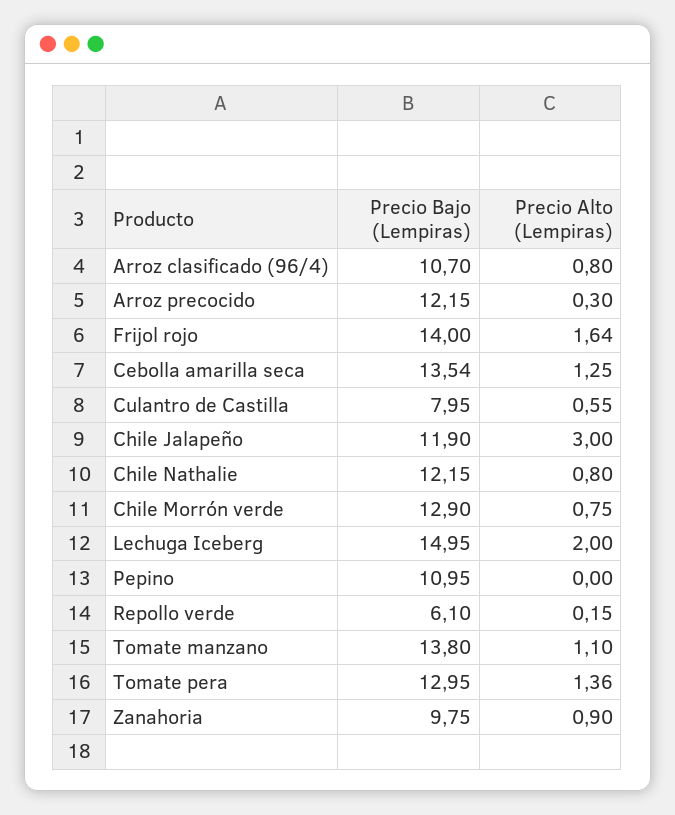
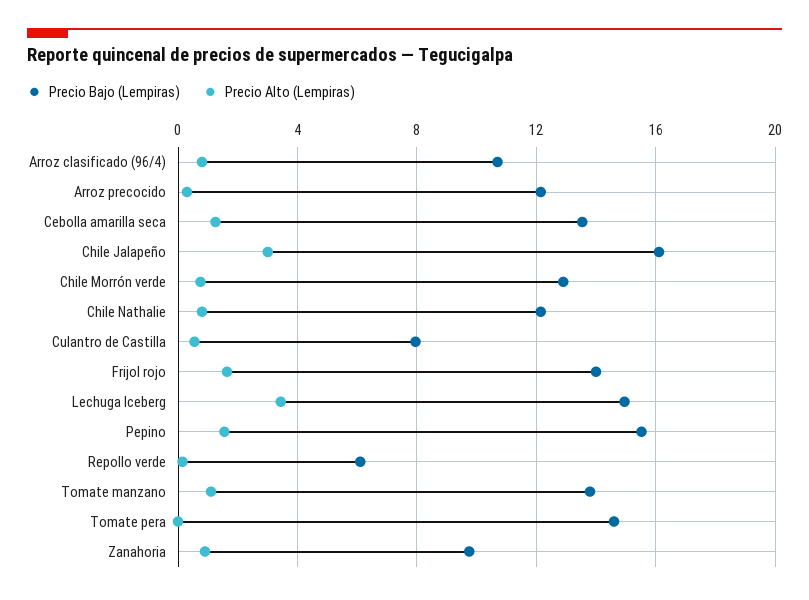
  {
    "Precio Bajo (Lempiras)": {
      "Arroz clasificado (96/4)": 10.7,
      "Arroz precocido": 12.15,
      "Frijol rojo": 14,
      "Cebolla amarilla seca": 13.54,
      "Culantro de Castilla": 7.95,
-     "Chile Jalapeño": 11.9,
+     "Chile Jalapeño": 16,
      "Chile Nathalie": 12.15,
      "Chile Morrón verde": 12.9,
      "Lechuga Iceberg": 14.95,
-     "Pepino": 10.95,
+     "Pepino": 15.5,
      "Repollo verde": 6.1,
      "Tomate manzano": 13.8,
-     "Tomate pera": 12.95,
+     "Tomate pera": 14.5,
      "Zanahoria": 9.75
    },
    "Precio Alto (Lempiras)": {
      "Arroz clasificado (96/4)": 0.8,
      "Arroz precocido": 0.3,
      "Frijol rojo": 1.64,
      "Cebolla amarilla seca": 1.25,
      "Culantro de Castilla": 0.55,
      "Chile Jalapeño": 3,
      "Chile Nathalie": 0.8,
      "Chile Morrón verde": 0.75,
-     "Lechuga Iceberg": 2,
+     "Lechuga Iceberg": 3.5,
-     "Pepino": 0,
+     "Pepino": 1.5,
      "Repollo verde": 0.15,
      "Tomate manzano": 1.1,
-     "Tomate pera": 1.36,
+     "Tomate pera": 0,
      "Zanahoria": 0.9
    }
  }

